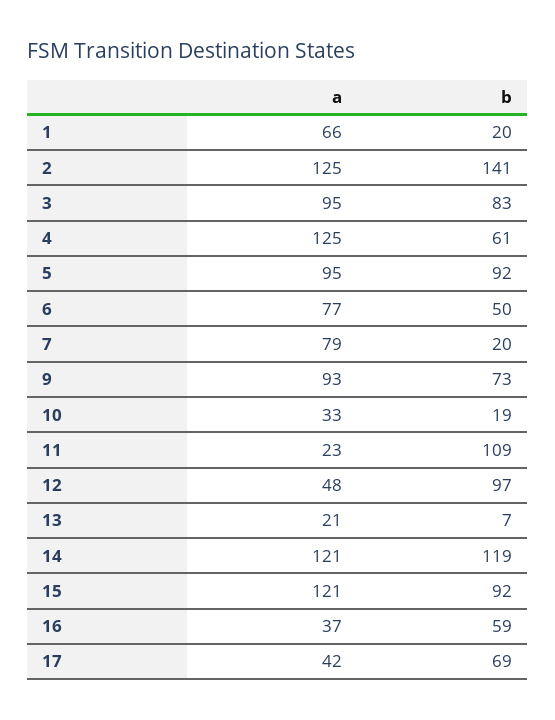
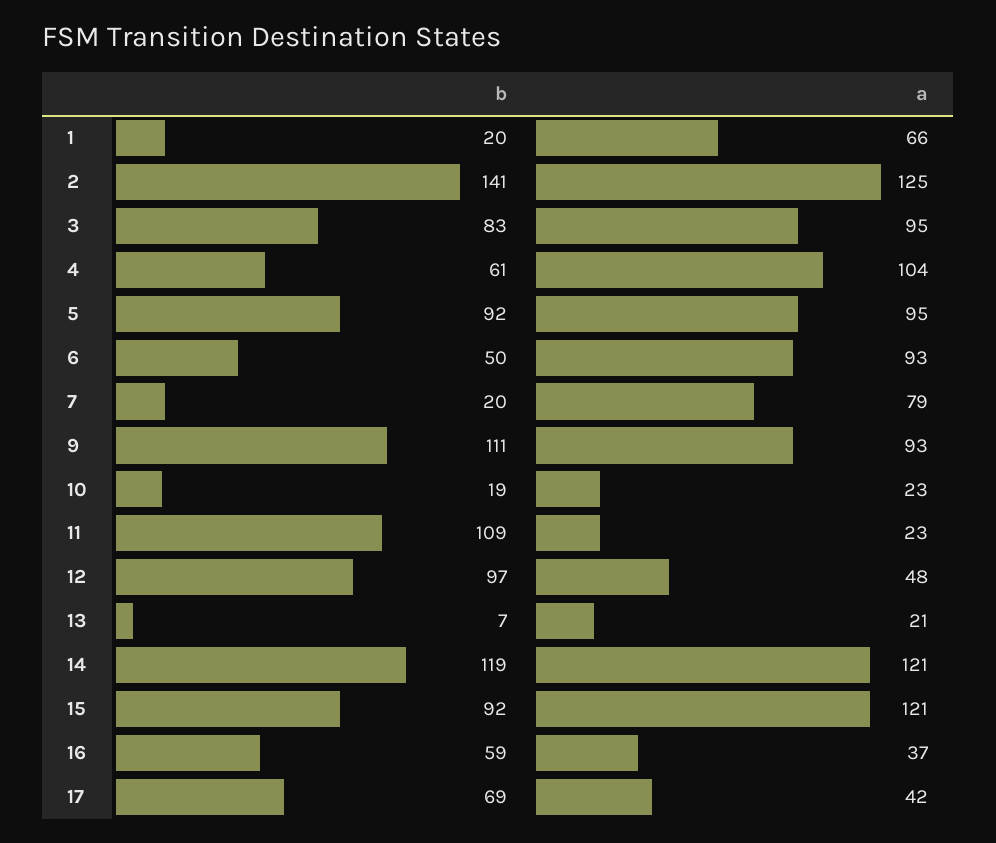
  {
    "a": {
      "1": 66,
      "2": 125,
      "3": 95,
-     "4": 125,
+     "4": 104,
      "5": 95,
-     "6": 77,
+     "6": 93,
      "7": 79,
      "9": 93,
-     "10": 33,
+     "10": 23,
      "11": 23,
      "12": 48,
      "13": 21,
      "14": 121,
      "15": 121,
      "16": 37,
      "17": 42
    },
    "b": {
      "1": 20,
      "2": 141,
      "3": 83,
      "4": 61,
      "5": 92,
      "6": 50,
      "7": 20,
-     "9": 73,
+     "9": 111,
      "10": 19,
      "11": 109,
      "12": 97,
      "13": 7,
      "14": 119,
      "15": 92,
      "16": 59,
      "17": 69
    }
  }

